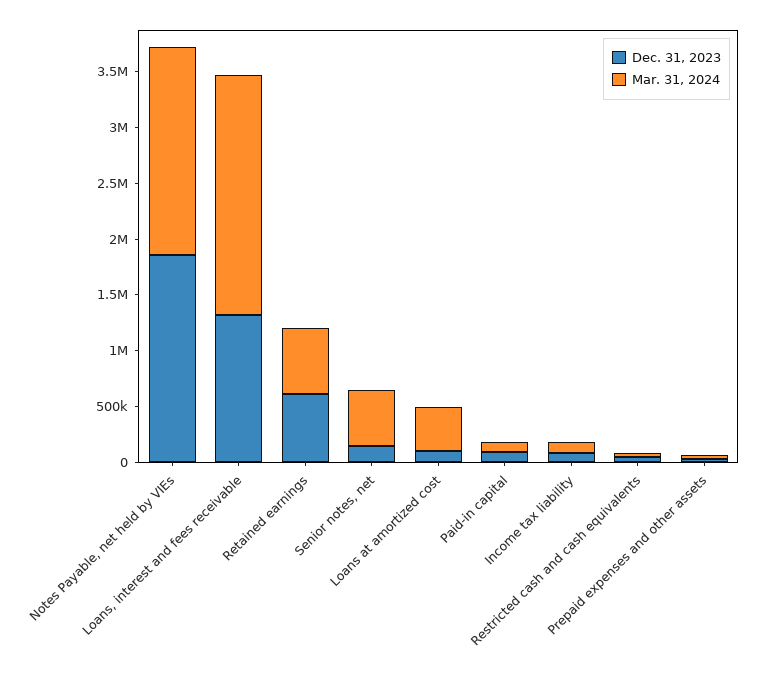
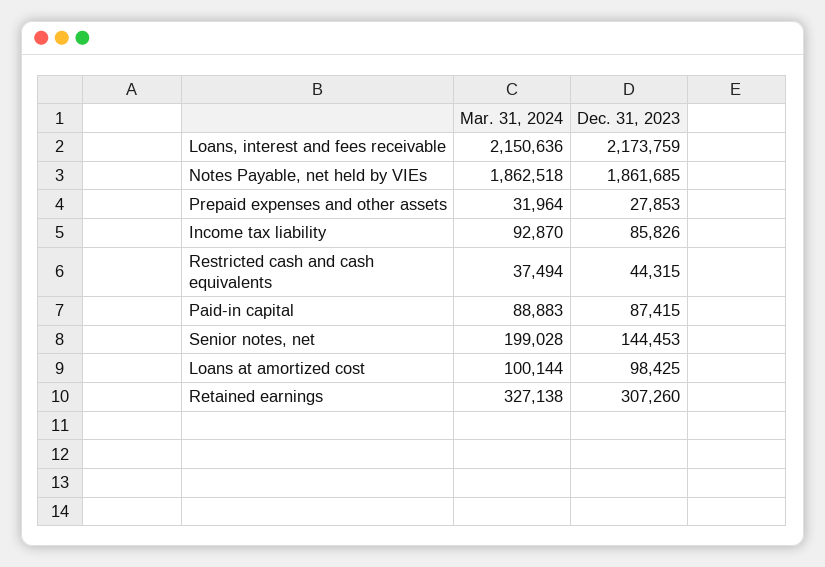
  {
    "Dec. 31, 2023": {
      "Notes Payable, net held by VIEs": 1861685,
-     "Loans, interest and fees receivable": 1300000,
+     "Loans, interest and fees receivable": 2173759,
-     "Retained earnings": 600000,
+     "Retained earnings": 307260,
      "Senior notes, net": 144453,
      "Loans at amortized cost": 98425,
      "Paid-in capital": 87415,
      "Income tax liability": 85826,
      "Restricted cash and cash equivalents": 44315,
      "Prepaid expenses and other assets": 27853
    },
    "Mar. 31, 2024": {
      "Notes Payable, net held by VIEs": 1862518,
      "Loans, interest and fees receivable": 2150636,
-     "Retained earnings": 600000,
+     "Retained earnings": 327138,
-     "Senior notes, net": 500000,
+     "Senior notes, net": 199028,
-     "Loans at amortized cost": 400000,
+     "Loans at amortized cost": 100144,
      "Paid-in capital": 88883,
      "Income tax liability": 92870,
      "Restricted cash and cash equivalents": 37494,
      "Prepaid expenses and other assets": 31964
    }
  }

